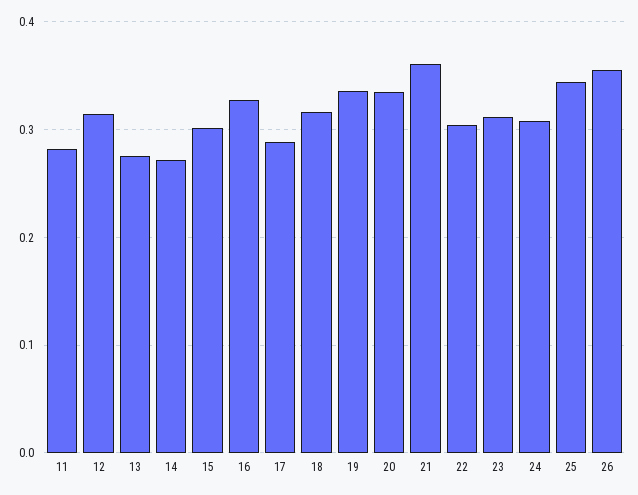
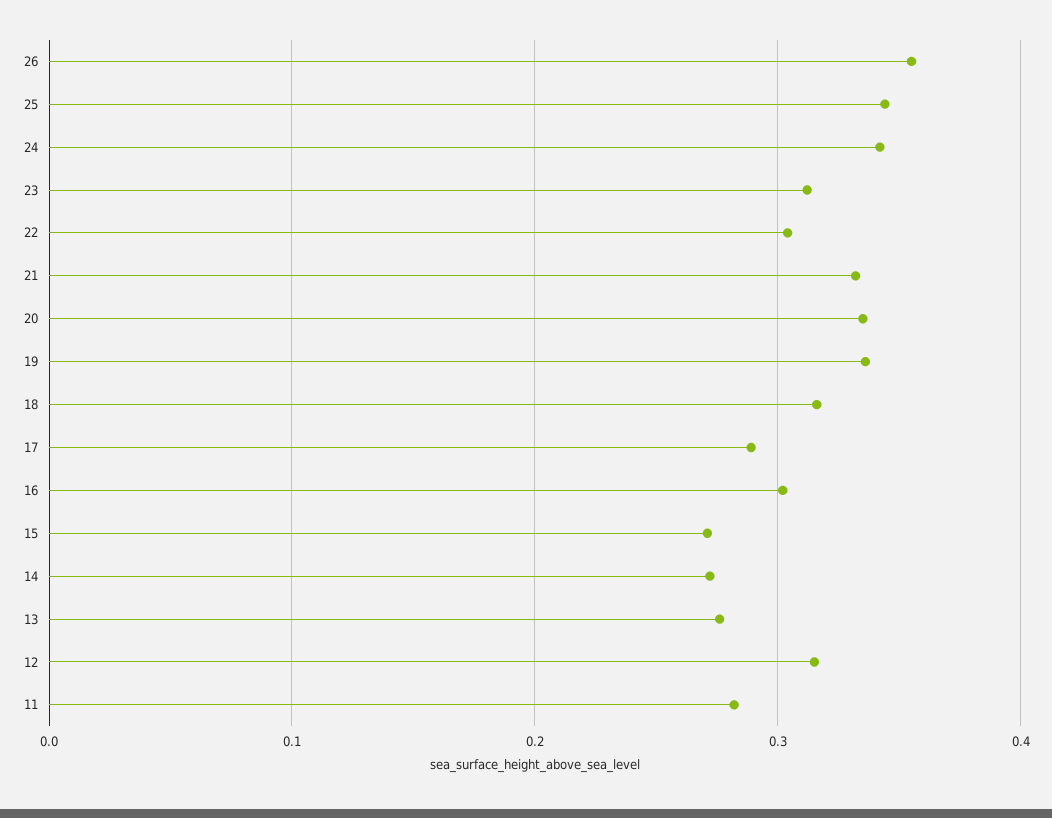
  {
    "11": 0.28,
    "12": 0.32,
    "13": 0.28,
    "14": 0.27,
-   "15": 0.3,
+   "15": 0.27,
-   "16": 0.33,
+   "16": 0.3,
    "17": 0.29,
    "18": 0.32,
    "19": 0.34,
    "20": 0.34,
-   "21": 0.36,
+   "21": 0.33,
    "22": 0.3,
    "23": 0.31,
-   "24": 0.31,
+   "24": 0.34,
    "25": 0.34,
    "26": 0.36
  }

